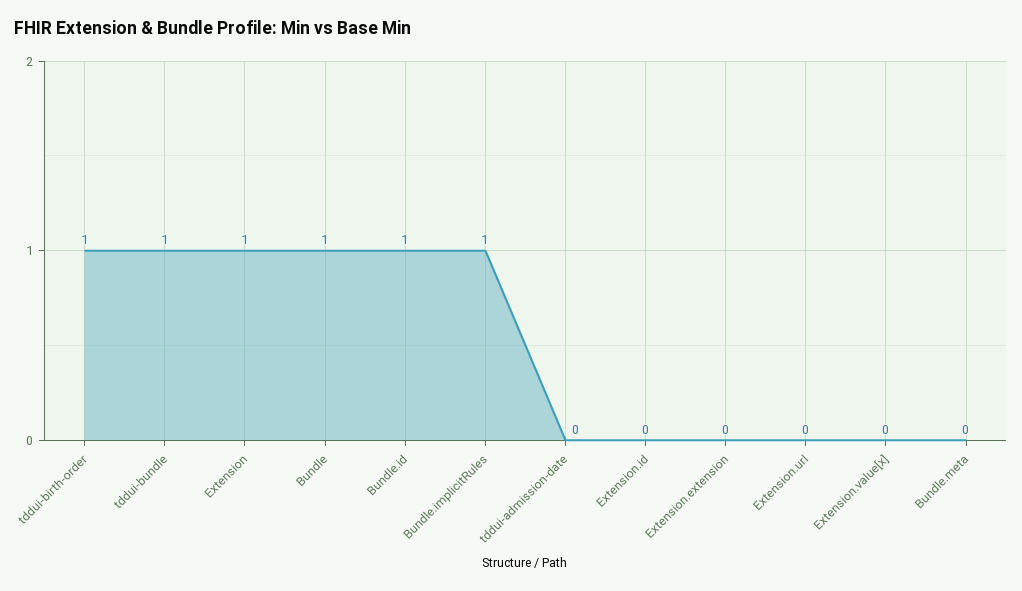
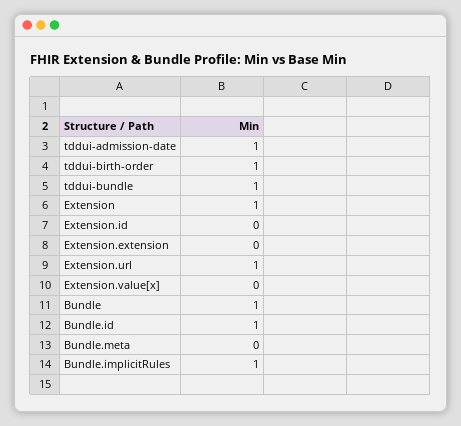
  {
    "tddui-birth-order": 1,
    "tddui-bundle": 1,
    "Extension": 1,
    "Bundle": 1,
    "Bundle.id": 1,
    "Bundle.implicitRules": 1,
-   "tddui-admission-date": 0,
+   "tddui-admission-date": 1,
    "Extension.id": 0,
    "Extension.extension": 0,
-   "Extension.url": 0,
+   "Extension.url": 1,
    "Extension.value[x]": 0,
    "Bundle.meta": 0
  }

